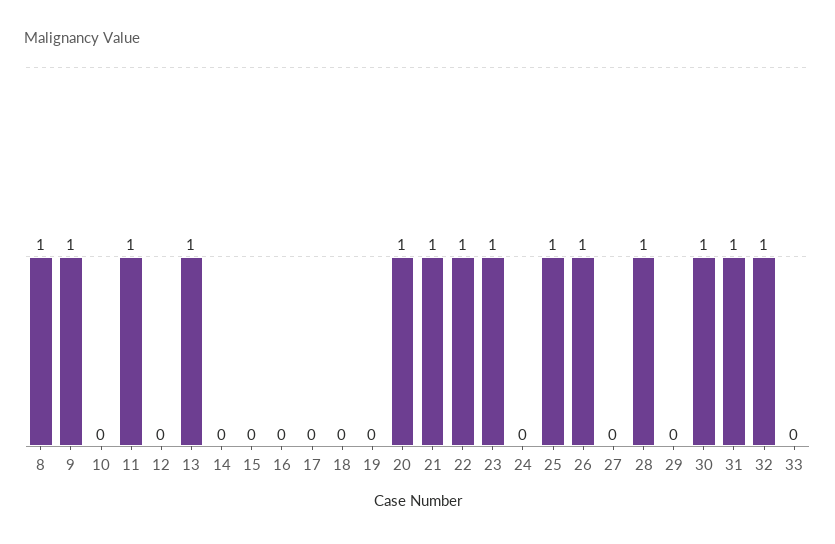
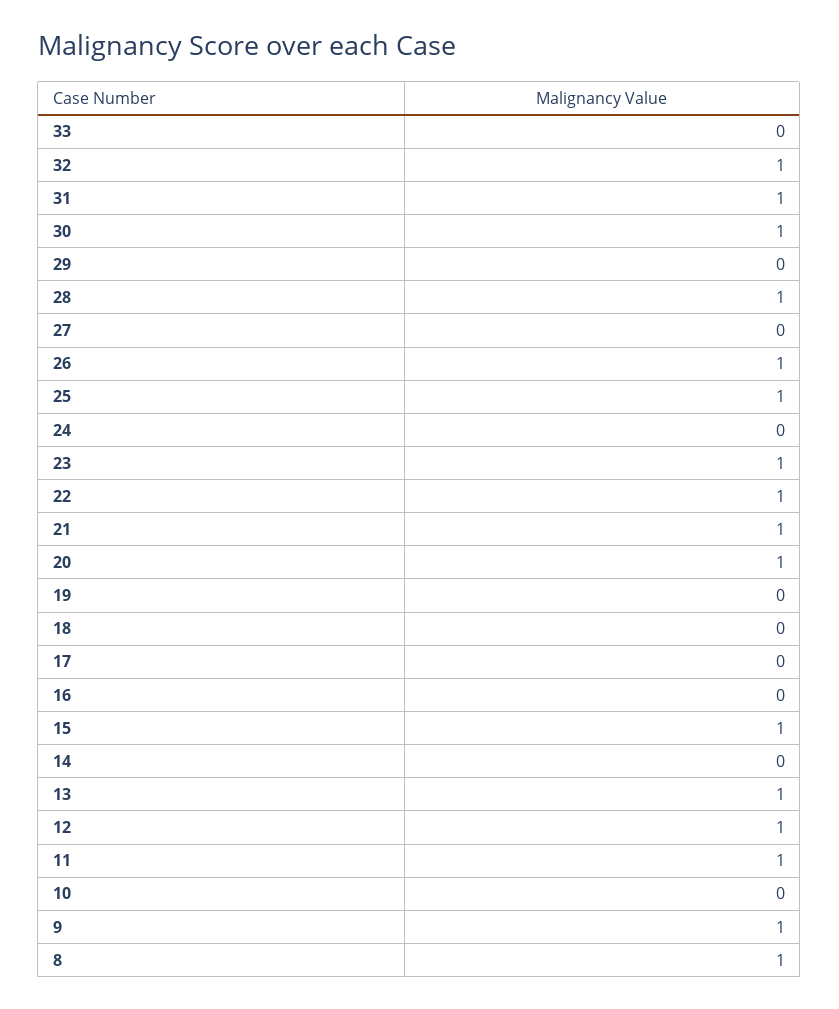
  {
    "8": 1,
    "9": 1,
    "10": 0,
    "11": 1,
-   "12": 0,
+   "12": 1,
    "13": 1,
    "14": 0,
-   "15": 0,
+   "15": 1,
    "16": 0,
    "17": 0,
    "18": 0,
    "19": 0,
    "20": 1,
    "21": 1,
    "22": 1,
    "23": 1,
    "24": 0,
    "25": 1,
    "26": 1,
    "27": 0,
    "28": 1,
    "29": 0,
    "30": 1,
    "31": 1,
    "32": 1,
    "33": 0
  }

